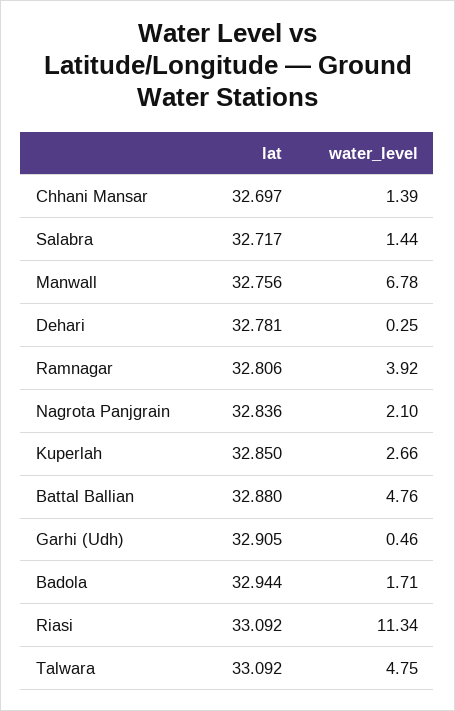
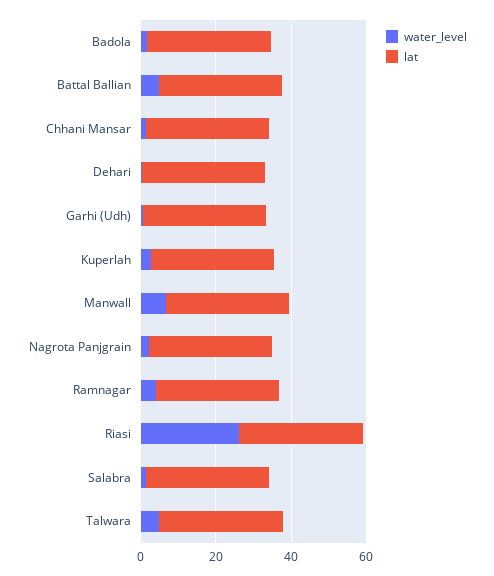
  {
    "lat": {
      "Chhani Mansar": 32.697,
      "Salabra": 32.717,
      "Manwall": 32.756,
      "Dehari": 32.781,
      "Ramnagar": 32.806,
      "Nagrota Panjgrain": 32.836,
      "Kuperlah": 32.85,
      "Battal Ballian": 32.88,
      "Garhi (Udh)": 32.905,
      "Badola": 32.944,
      "Riasi": 33.092,
      "Talwara": 33.092
    },
    "water_level": {
      "Chhani Mansar": 1.39,
      "Salabra": 1.44,
      "Manwall": 6.78,
      "Dehari": 0.25,
      "Ramnagar": 3.92,
      "Nagrota Panjgrain": 2.1,
      "Kuperlah": 2.66,
      "Battal Ballian": 4.76,
      "Garhi (Udh)": 0.46,
      "Badola": 1.71,
-     "Riasi": 11.34,
+     "Riasi": 25,
      "Talwara": 4.75
    }
  }

